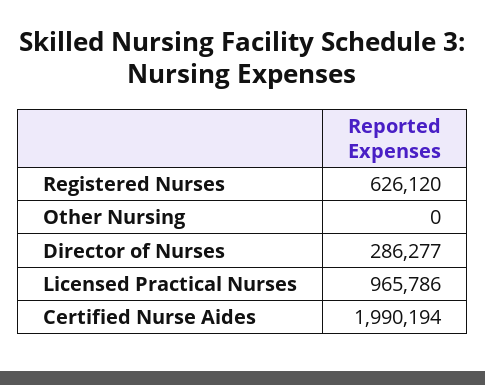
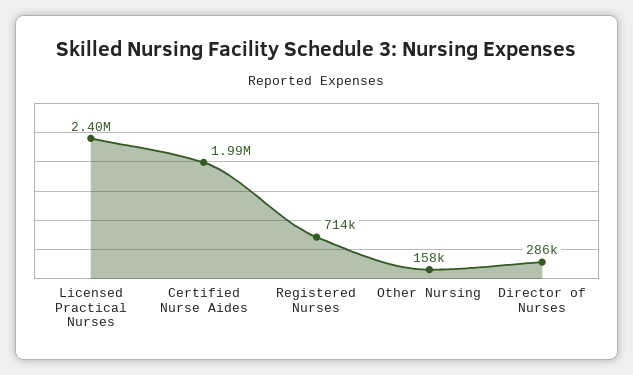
  {
-   "Registered Nurses": 626120,
+   "Registered Nurses": 714000,
-   "Other Nursing": 0,
+   "Other Nursing": 158000,
    "Director of Nurses": 286277,
-   "Licensed Practical Nurses": 965786,
+   "Licensed Practical Nurses": 2400000,
    "Certified Nurse Aides": 1990194
  }

